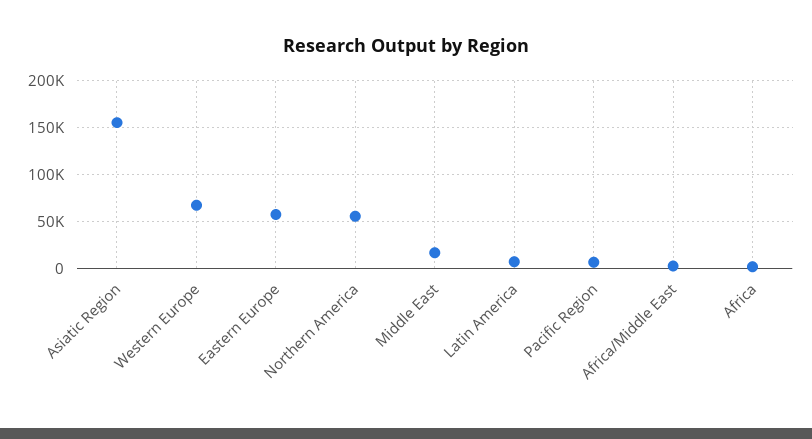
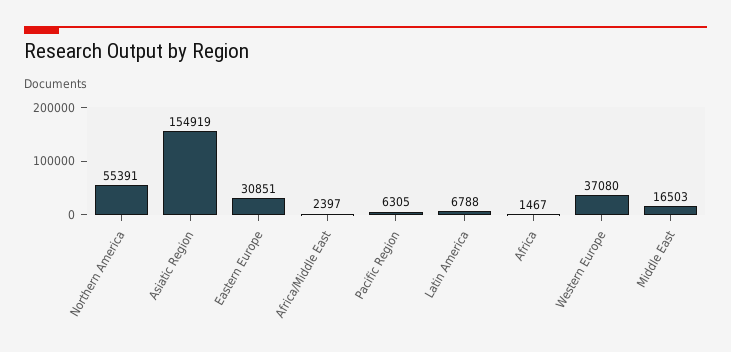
  {
    "Asiatic Region": 154919,
-   "Western Europe": 70000,
+   "Western Europe": 37080,
-   "Eastern Europe": 60000,
+   "Eastern Europe": 30851,
    "Northern America": 55391,
    "Middle East": 16503,
    "Latin America": 6788,
    "Pacific Region": 6305,
    "Africa/Middle East": 2397,
    "Africa": 1467
  }

